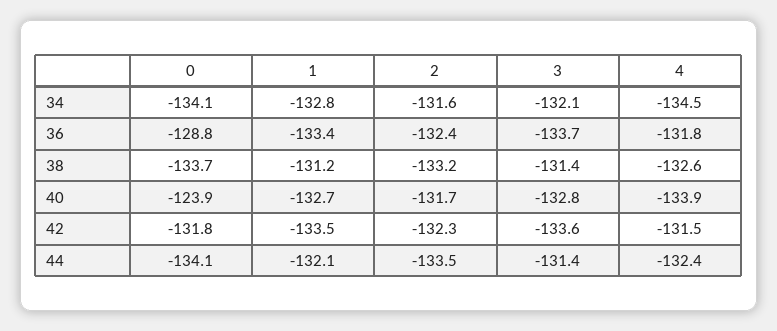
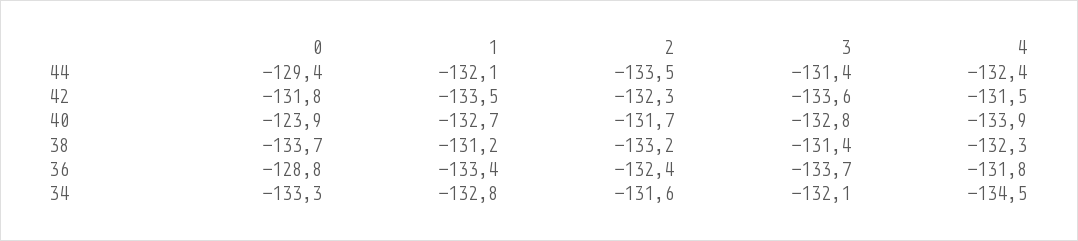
  {
    "0": {
-     "34": -134.1,
+     "34": -133.3,
      "36": -128.8,
      "38": -133.7,
      "40": -123.9,
      "42": -131.8,
-     "44": -134.1
+     "44": -129.4
    },
    "1": {
      "34": -132.8,
      "36": -133.4,
      "38": -131.2,
      "40": -132.7,
      "42": -133.5,
      "44": -132.1
    },
    "2": {
      "34": -131.6,
      "36": -132.4,
      "38": -133.2,
      "40": -131.7,
      "42": -132.3,
      "44": -133.5
    },
    "3": {
      "34": -132.1,
      "36": -133.7,
      "38": -131.4,
      "40": -132.8,
      "42": -133.6,
      "44": -131.4
    },
    "4": {
      "34": -134.5,
      "36": -131.8,
-     "38": -132.6,
+     "38": -132.3,
      "40": -133.9,
      "42": -131.5,
      "44": -132.4
    }
  }

